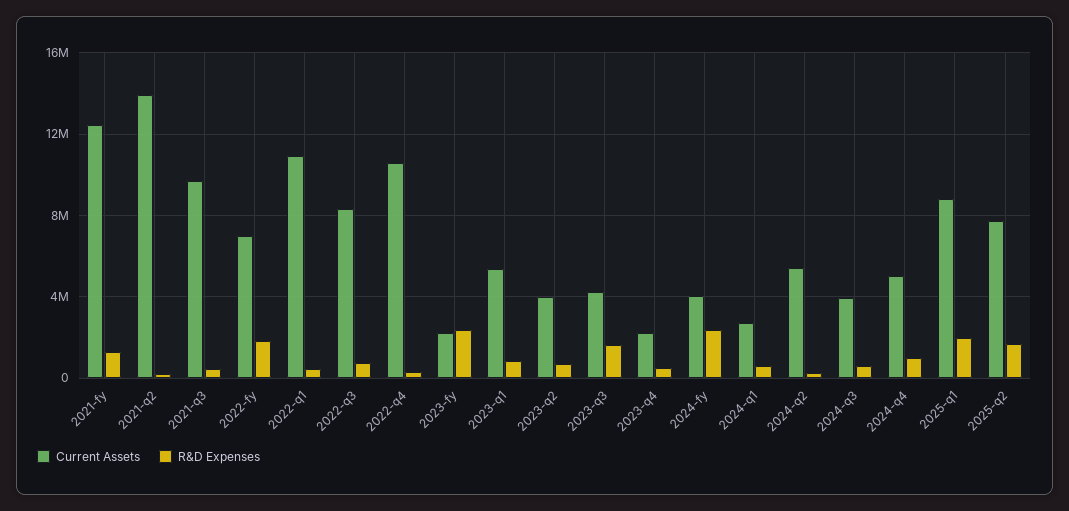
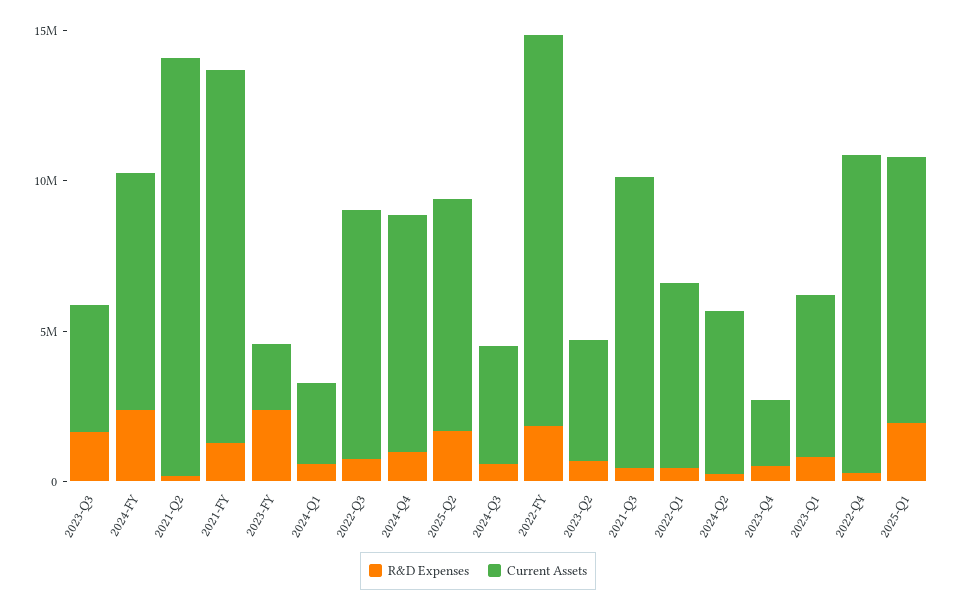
  {
    "Current Assets": {
      "2021-fy": 12500000,
      "2021-q2": 14000000,
      "2021-q3": 9500000,
-     "2022-fy": 7000000,
+     "2022-fy": 13000000,
-     "2022-q1": 11000000,
+     "2022-q1": 6000000,
      "2022-q3": 8500000,
      "2022-q4": 10500000,
      "2023-fy": 2000000,
      "2023-q1": 5500000,
      "2023-q2": 4000000,
      "2023-q3": 4000000,
      "2023-q4": 2000000,
-     "2024-fy": 4000000,
+     "2024-fy": 8000000,
      "2024-q1": 2500000,
      "2024-q2": 5500000,
      "2024-q3": 4000000,
-     "2024-q4": 5000000,
+     "2024-q4": 8000000,
      "2025-q1": 9000000,
      "2025-q2": 7500000
    },
    "R&D Expenses": {
      "2021-fy": 1500000,
      "2021-q2": 0,
      "2021-q3": 500000,
      "2022-fy": 2000000,
      "2022-q1": 500000,
      "2022-q3": 1000000,
      "2022-q4": 500000,
      "2023-fy": 2500000,
      "2023-q1": 1000000,
      "2023-q2": 500000,
      "2023-q3": 1500000,
      "2023-q4": 500000,
      "2024-fy": 2500000,
      "2024-q1": 500000,
      "2024-q2": 0,
      "2024-q3": 500000,
      "2024-q4": 1000000,
      "2025-q1": 2000000,
      "2025-q2": 1500000
    }
  }

